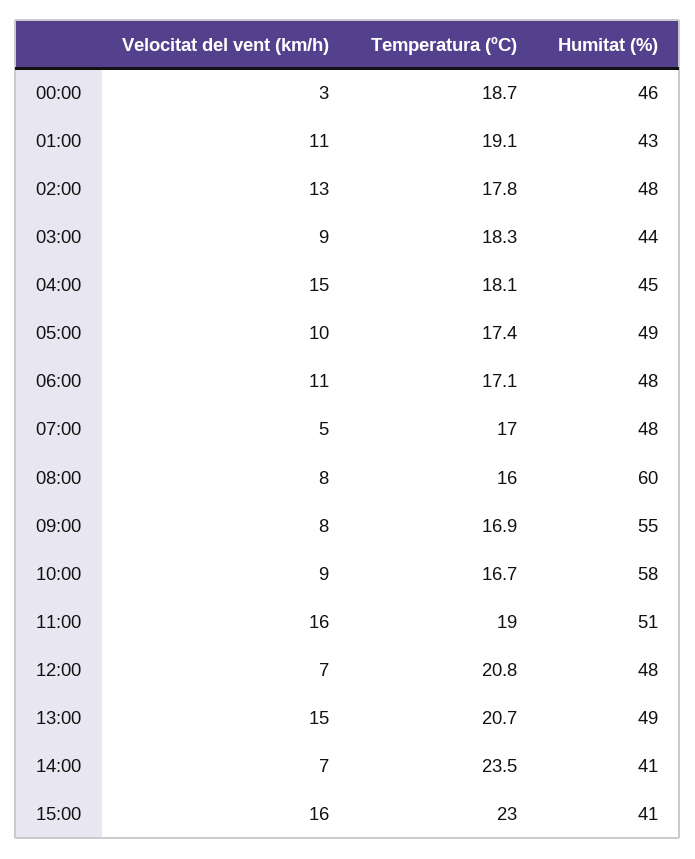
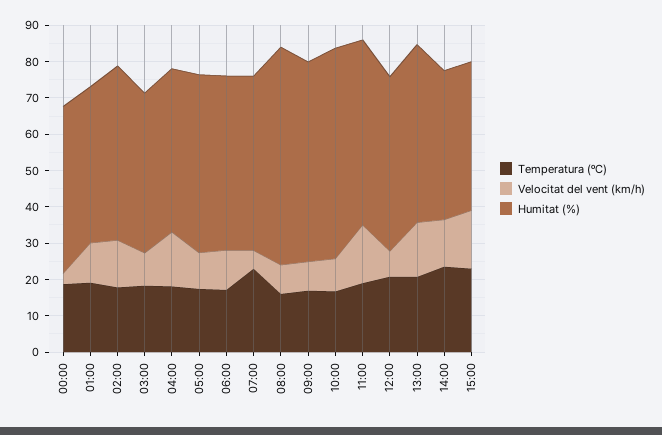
  {
    "Velocitat del vent (km/h)": {
      "00:00": 3,
      "01:00": 11,
      "02:00": 13,
      "03:00": 9,
      "04:00": 15,
      "05:00": 10,
      "06:00": 11,
      "07:00": 5,
      "08:00": 8,
      "09:00": 8,
      "10:00": 9,
      "11:00": 16,
      "12:00": 7,
      "13:00": 15,
-     "14:00": 7,
+     "14:00": 12.5,
      "15:00": 16
    },
    "Temperatura (ºC)": {
      "00:00": 18.7,
      "01:00": 19.1,
      "02:00": 17.8,
      "03:00": 18.3,
      "04:00": 18.1,
      "05:00": 17.4,
      "06:00": 17.1,
-     "07:00": 17,
+     "07:00": 22.5,
      "08:00": 16,
      "09:00": 16.9,
      "10:00": 16.7,
      "11:00": 19,
      "12:00": 20.8,
      "13:00": 20.7,
      "14:00": 23.5,
      "15:00": 23
    },
    "Humitat (%)": {
      "00:00": 46,
      "01:00": 43,
      "02:00": 48,
      "03:00": 44,
      "04:00": 45,
      "05:00": 49,
      "06:00": 48,
      "07:00": 48,
      "08:00": 60,
      "09:00": 55,
      "10:00": 58,
      "11:00": 51,
      "12:00": 48,
      "13:00": 49,
      "14:00": 41,
      "15:00": 41
    }
  }

